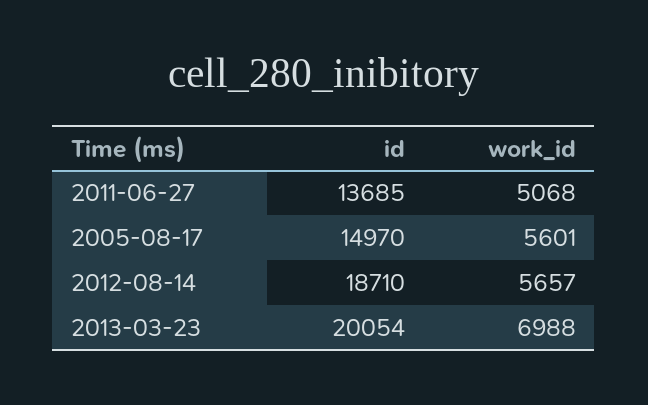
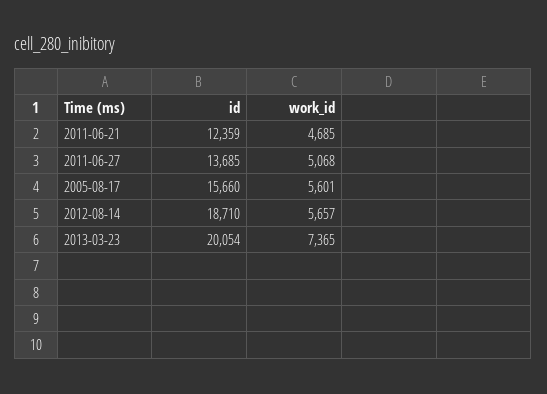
  {
    "id": {
      "2011-06-27": 13685,
-     "2005-08-17": 14970,
+     "2005-08-17": 15660,
      "2012-08-14": 18710,
-     "2013-03-23": 20054
+     "2013-03-23": 20054,
+     "2011-06-21": 12359
    },
    "work_id": {
      "2011-06-27": 5068,
      "2005-08-17": 5601,
      "2012-08-14": 5657,
-     "2013-03-23": 6988
+     "2013-03-23": 7365,
+     "2011-06-21": 4685
    }
  }

